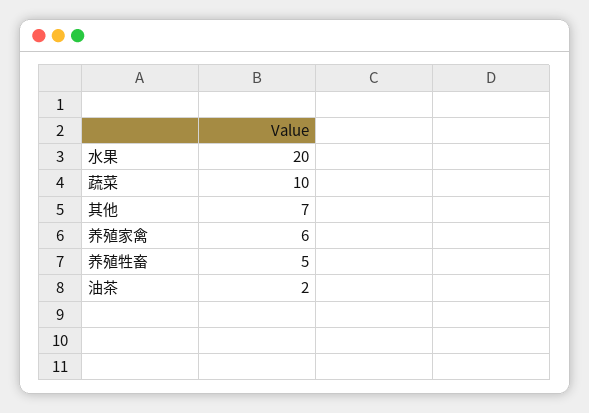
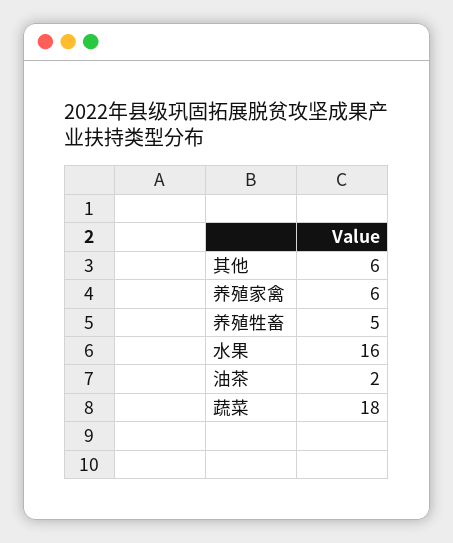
  {
-   "水果": 20,
+   "水果": 16,
-   "蔬菜": 10,
+   "蔬菜": 18,
-   "其他": 7,
+   "其他": 6,
    "养殖家禽": 6,
    "养殖牲畜": 5,
    "油茶": 2
  }

